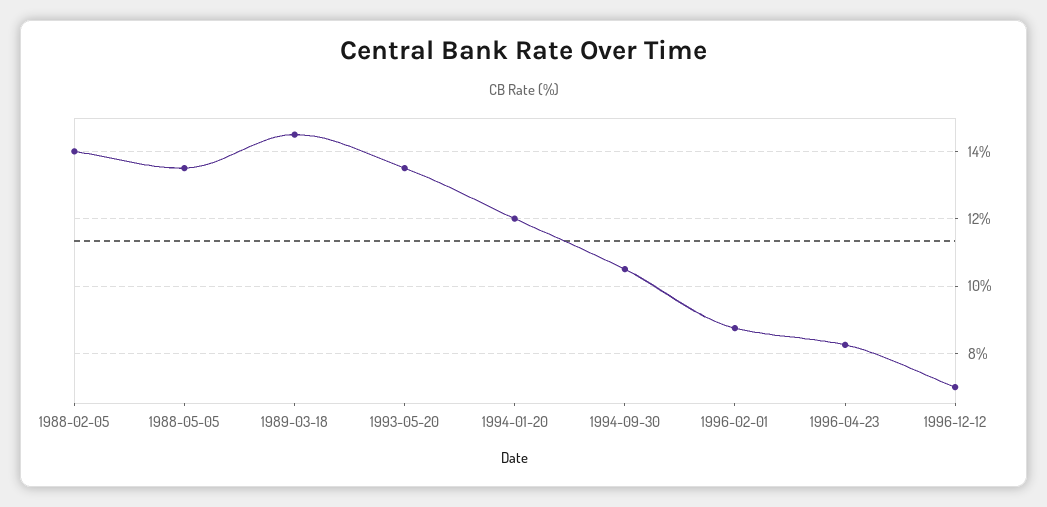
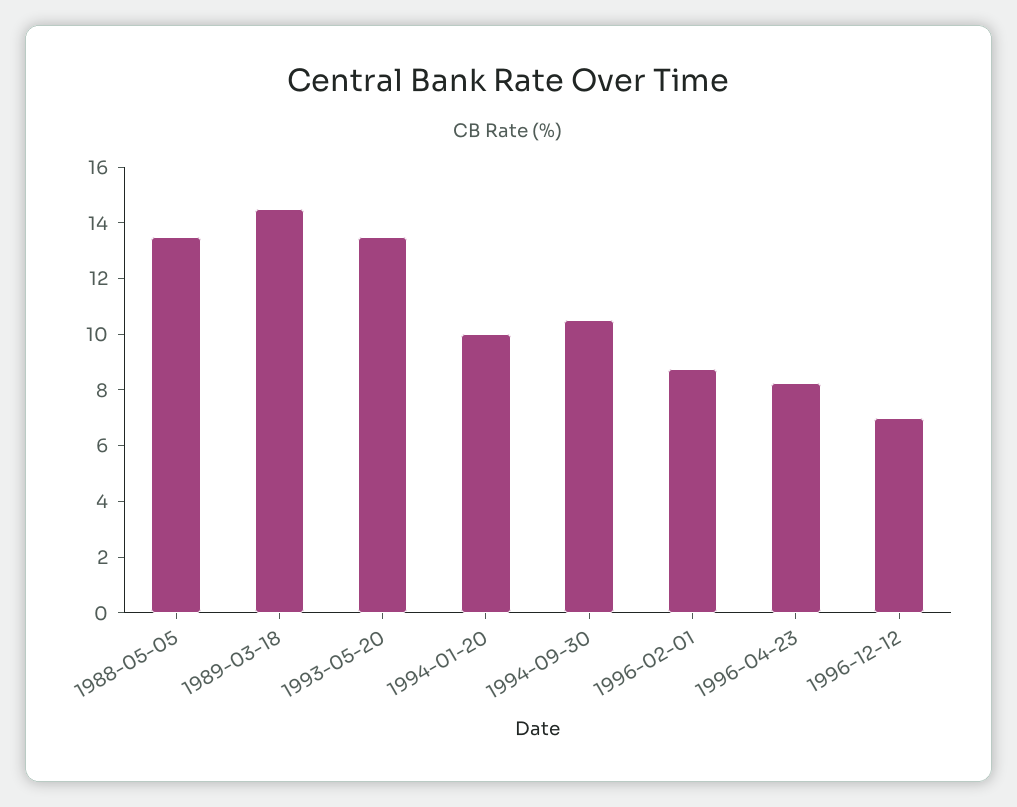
  {
-   "1988-02-05": 14,
    "1988-05-05": 13.6,
    "1989-03-18": 14.6,
    "1993-05-20": 13.6,
-   "1994-01-20": 12,
+   "1994-01-20": 10,
    "1994-09-30": 10.6,
    "1996-02-01": 8.8,
    "1996-04-23": 8.2,
    "1996-12-12": 7
  }

